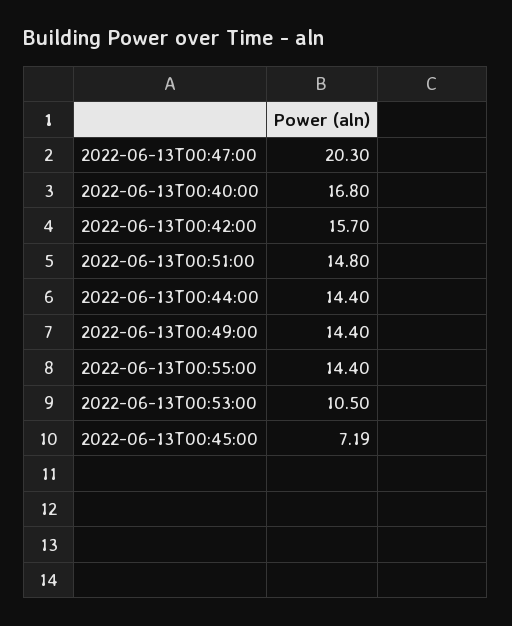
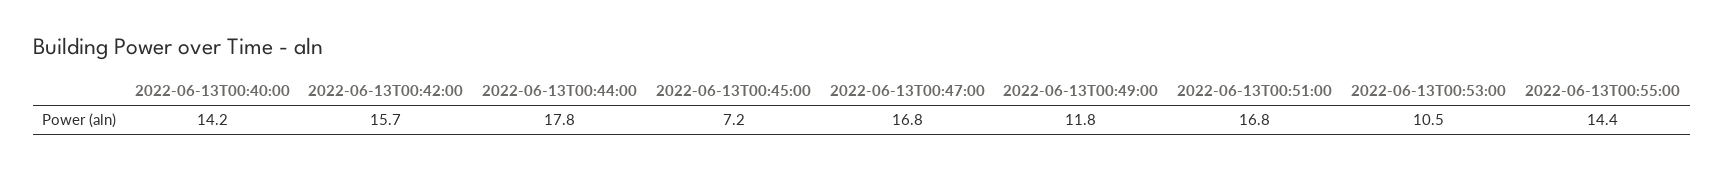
  {
-   "2022-06-13T00:47:00": 20.3,
+   "2022-06-13T00:47:00": 16.8,
-   "2022-06-13T00:40:00": 16.8,
+   "2022-06-13T00:40:00": 14.2,
    "2022-06-13T00:42:00": 15.7,
-   "2022-06-13T00:51:00": 14.8,
+   "2022-06-13T00:51:00": 16.8,
-   "2022-06-13T00:44:00": 14.4,
+   "2022-06-13T00:44:00": 17.8,
-   "2022-06-13T00:49:00": 14.4,
+   "2022-06-13T00:49:00": 11.8,
    "2022-06-13T00:55:00": 14.4,
    "2022-06-13T00:53:00": 10.5,
    "2022-06-13T00:45:00": 7.19
  }

